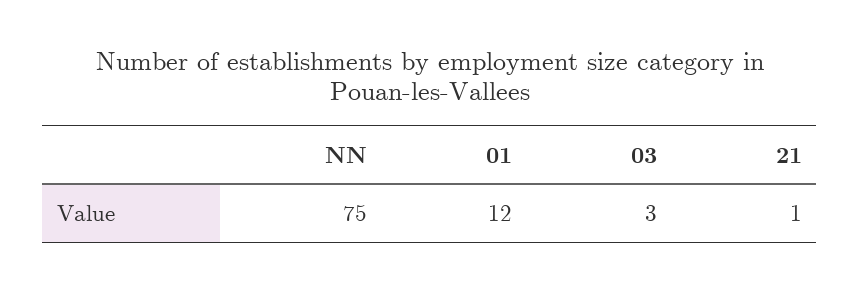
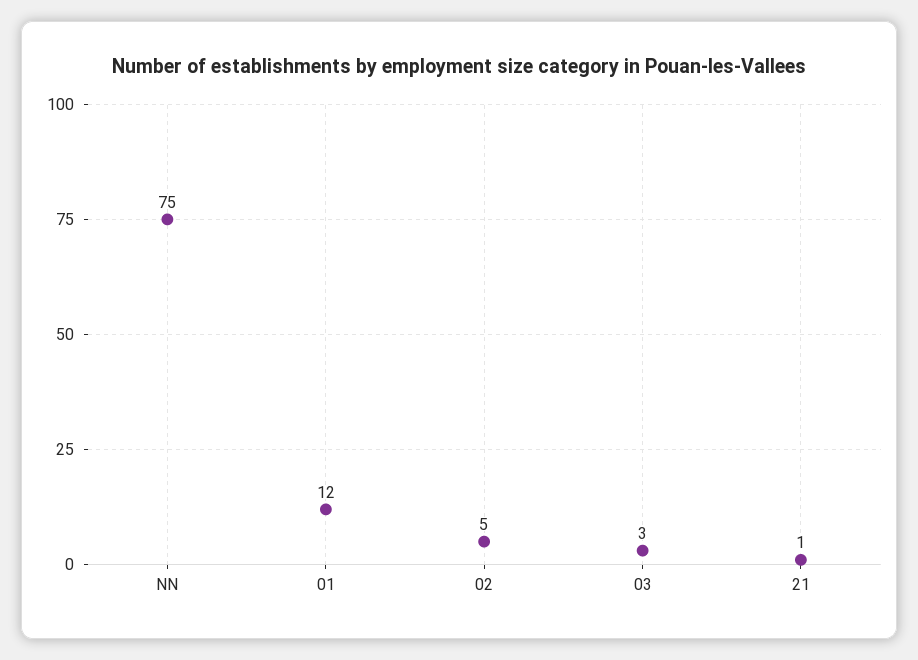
  {
    "NN": 75,
    "01": 12,
    "03": 3,
-   "21": 1
+   "21": 1,
+   "02": 5
  }

